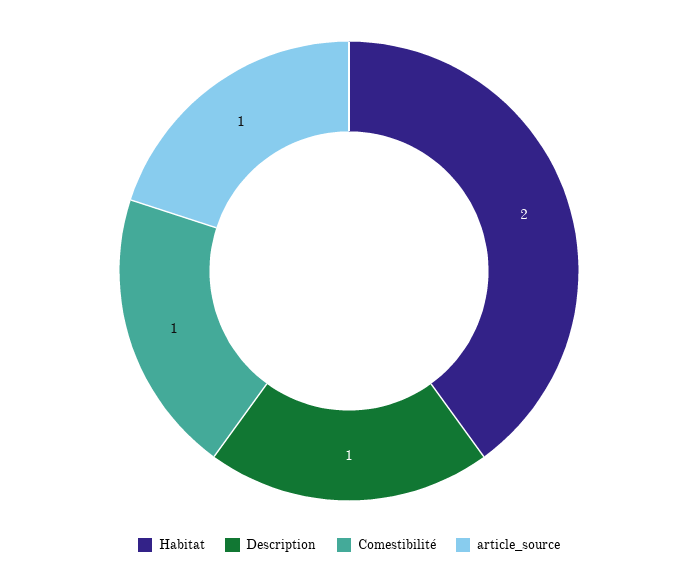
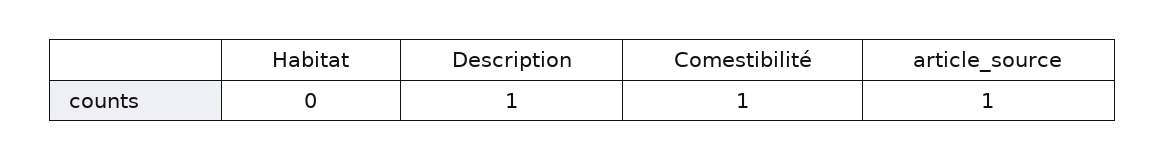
  {
-   "Habitat": 2,
+   "Habitat": 0,
    "Description": 1,
    "Comestibilité": 1,
    "article_source": 1
  }

